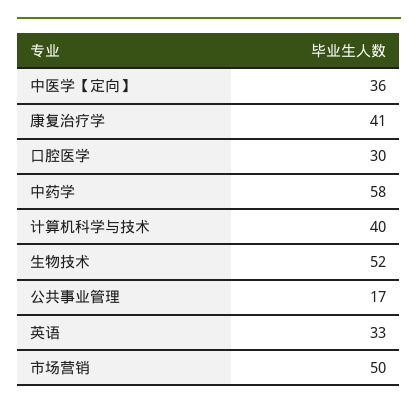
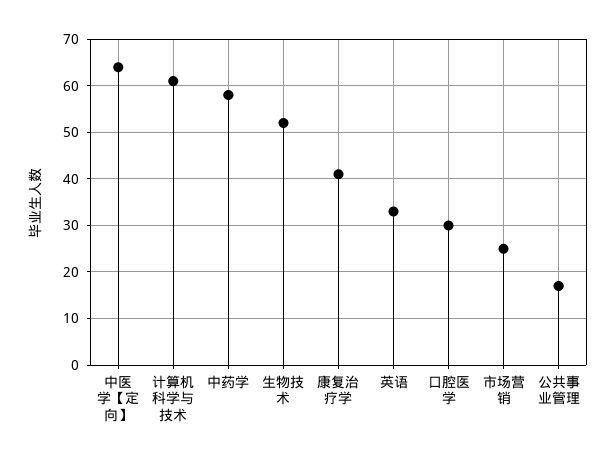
  {
-   "中医学【定向】": 36,
+   "中医学【定向】": 65,
    "康复治疗学": 41,
    "口腔医学": 30,
    "中药学": 58,
-   "计算机科学与技术": 40,
+   "计算机科学与技术": 60,
    "生物技术": 52,
    "公共事业管理": 17,
    "英语": 33,
-   "市场营销": 50
+   "市场营销": 25
  }

